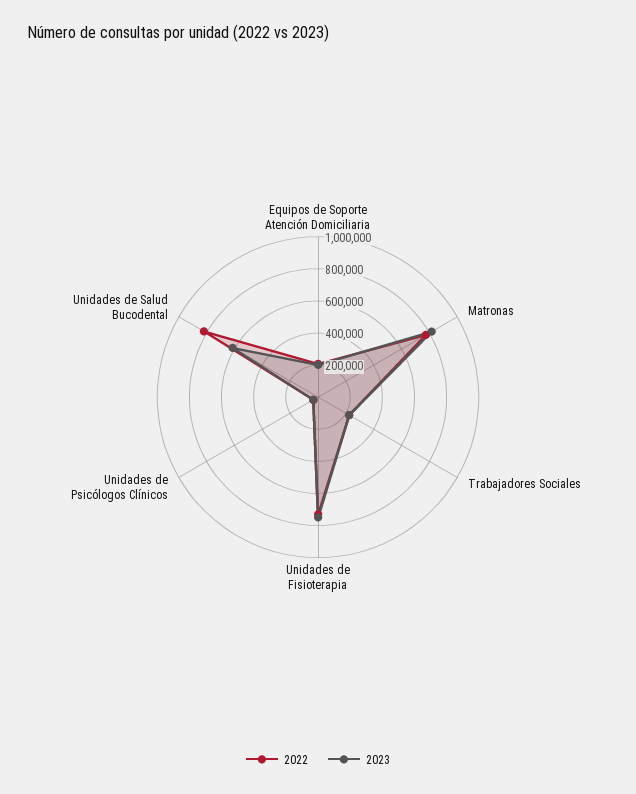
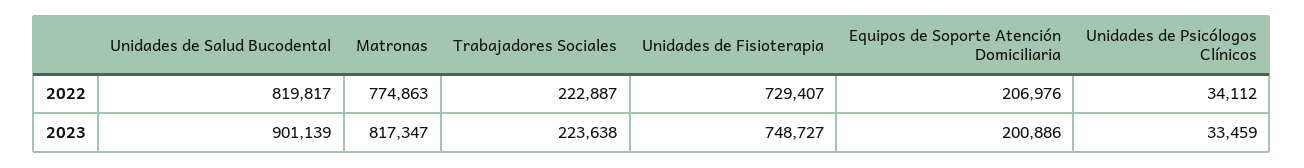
  {
    "2022": {
      "Equipos de Soporte Atención Domiciliaria": 206976,
      "Matronas": 774863,
      "Trabajadores Sociales": 222887,
      "Unidades de Fisioterapia": 729407,
      "Unidades de Psicólogos Clínicos": 34112,
      "Unidades de Salud Bucodental": 819817
    },
    "2023": {
      "Equipos de Soporte Atención Domiciliaria": 200886,
      "Matronas": 817347,
      "Trabajadores Sociales": 223638,
      "Unidades de Fisioterapia": 748727,
      "Unidades de Psicólogos Clínicos": 33459,
-     "Unidades de Salud Bucodental": 600000
+     "Unidades de Salud Bucodental": 901139
    }
  }

